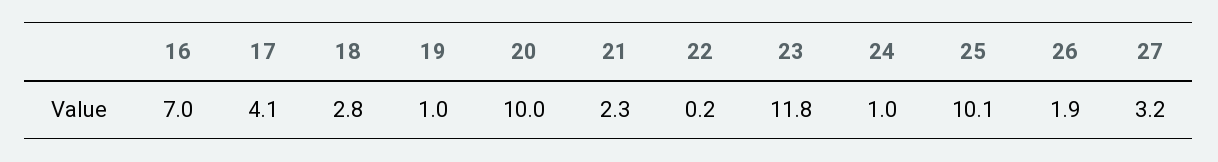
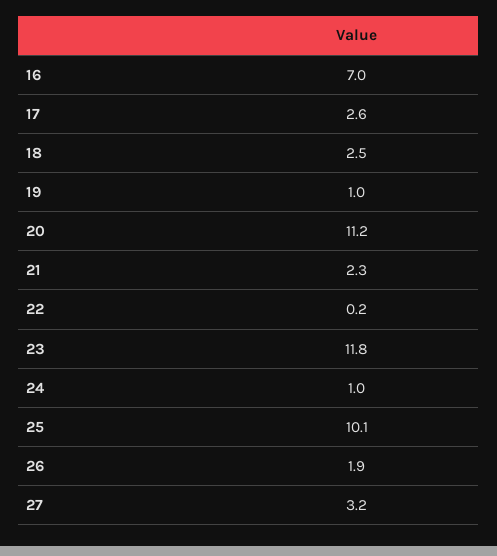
  {
    "16": 7,
-   "17": 4.1,
+   "17": 2.6,
-   "18": 2.8,
+   "18": 2.5,
    "19": 1,
-   "20": 10,
+   "20": 11.2,
    "21": 2.3,
    "22": 0.2,
    "23": 11.8,
    "24": 1,
    "25": 10.1,
    "26": 1.9,
    "27": 3.2
  }

